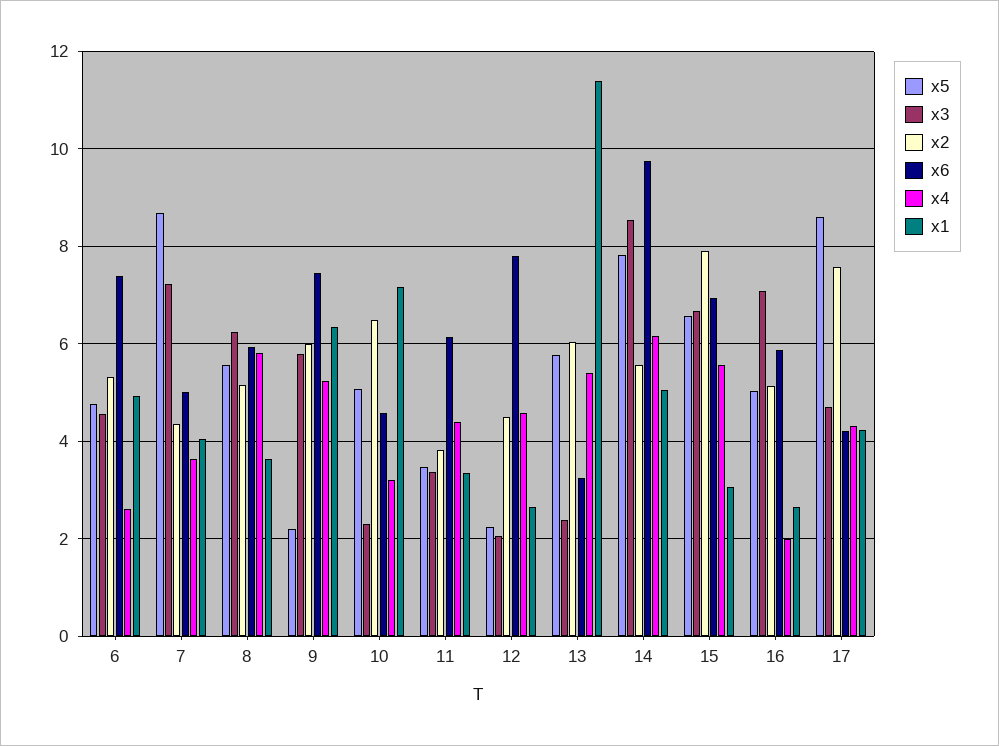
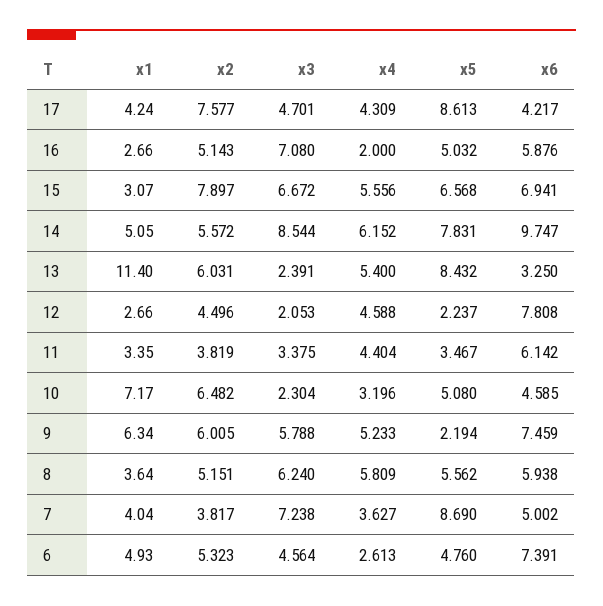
  {
    "x5": {
      "6": 4.76,
      "7": 8.69,
      "8": 5.562,
      "9": 2.194,
      "10": 5.08,
      "11": 3.467,
      "12": 2.237,
-     "13": 5.8,
+     "13": 8.432,
      "14": 7.831,
      "15": 6.568,
      "16": 5.032,
      "17": 8.613
    },
    "x3": {
      "6": 4.564,
      "7": 7.238,
      "8": 6.24,
      "9": 5.788,
      "10": 2.304,
      "11": 3.375,
      "12": 2.053,
      "13": 2.391,
      "14": 8.544,
      "15": 6.672,
      "16": 7.08,
      "17": 4.701
    },
    "x2": {
      "6": 5.323,
-     "7": 4.4,
+     "7": 3.817,
      "8": 5.151,
      "9": 6.005,
      "10": 6.482,
      "11": 3.819,
      "12": 4.496,
      "13": 6.031,
      "14": 5.572,
      "15": 7.897,
      "16": 5.143,
      "17": 7.577
    },
    "x6": {
      "6": 7.391,
      "7": 5.002,
      "8": 5.938,
      "9": 7.459,
      "10": 4.585,
      "11": 6.142,
      "12": 7.808,
      "13": 3.25,
      "14": 9.747,
      "15": 6.941,
      "16": 5.876,
      "17": 4.217
    },
    "x4": {
      "6": 2.613,
      "7": 3.627,
      "8": 5.809,
      "9": 5.233,
      "10": 3.196,
      "11": 4.404,
      "12": 4.588,
      "13": 5.4,
      "14": 6.152,
      "15": 5.556,
      "16": 2,
      "17": 4.309
    },
    "x1": {
      "6": 4.93,
      "7": 4.04,
      "8": 3.64,
      "9": 6.34,
      "10": 7.17,
      "11": 3.35,
      "12": 2.66,
      "13": 11.4,
      "14": 5.05,
      "15": 3.07,
      "16": 2.66,
      "17": 4.24
    }
  }

